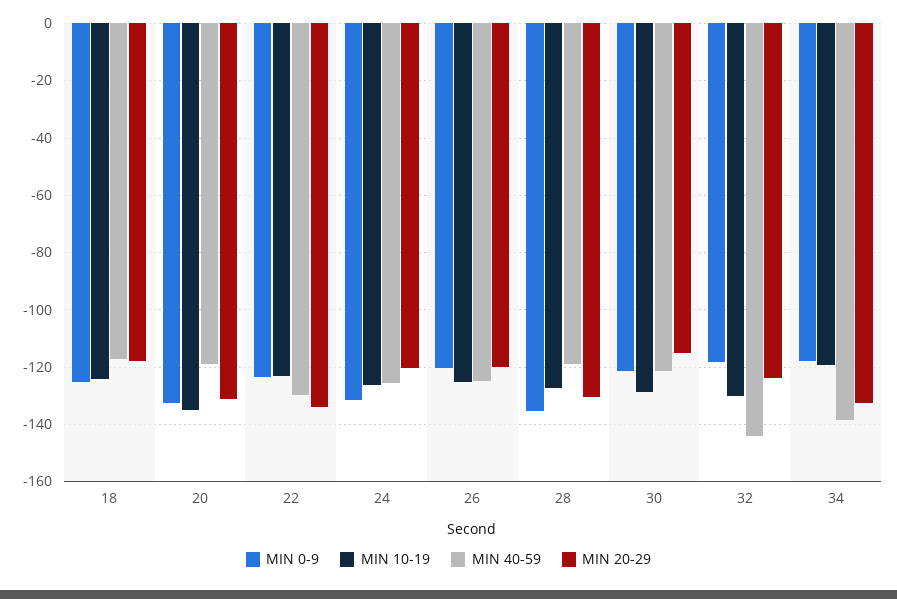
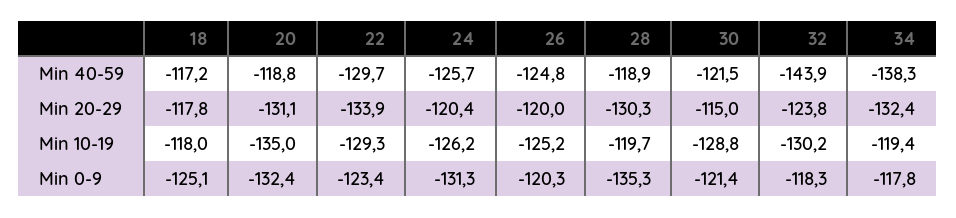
  {
    "MIN 0-9": {
      "18": -125.1,
      "20": -132.4,
      "22": -123.4,
      "24": -131.3,
      "26": -120.3,
      "28": -135.3,
      "30": -121.4,
      "32": -118.3,
      "34": -117.8
    },
    "MIN 10-19": {
-     "18": -125,
+     "18": -118,
      "20": -135,
-     "22": -122.5,
+     "22": -129.3,
      "24": -126.2,
      "26": -125.2,
-     "28": -127.5,
+     "28": -119.7,
      "30": -128.8,
      "32": -130.2,
      "34": -119.4
    },
    "MIN 40-59": {
      "18": -117.2,
      "20": -118.8,
      "22": -129.7,
      "24": -125.7,
      "26": -124.8,
      "28": -118.9,
      "30": -121.5,
      "32": -143.9,
      "34": -138.3
    },
    "MIN 20-29": {
      "18": -117.8,
      "20": -131.1,
      "22": -133.9,
      "24": -120.4,
      "26": -120,
      "28": -130.3,
      "30": -115,
      "32": -123.8,
      "34": -132.4
    }
  }

